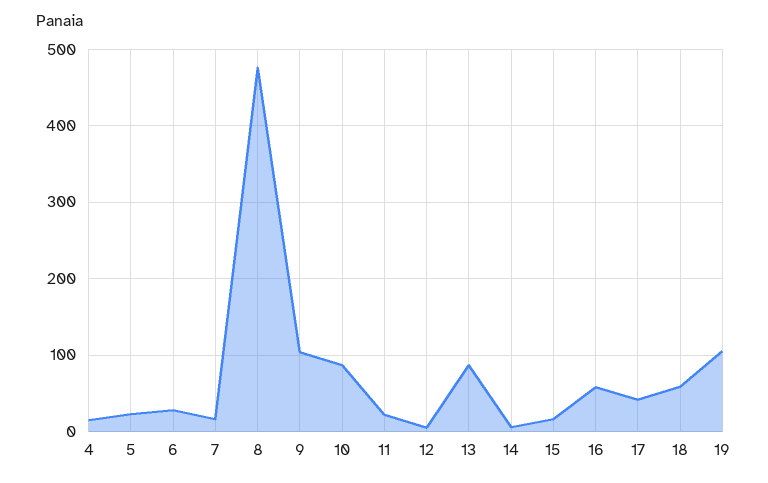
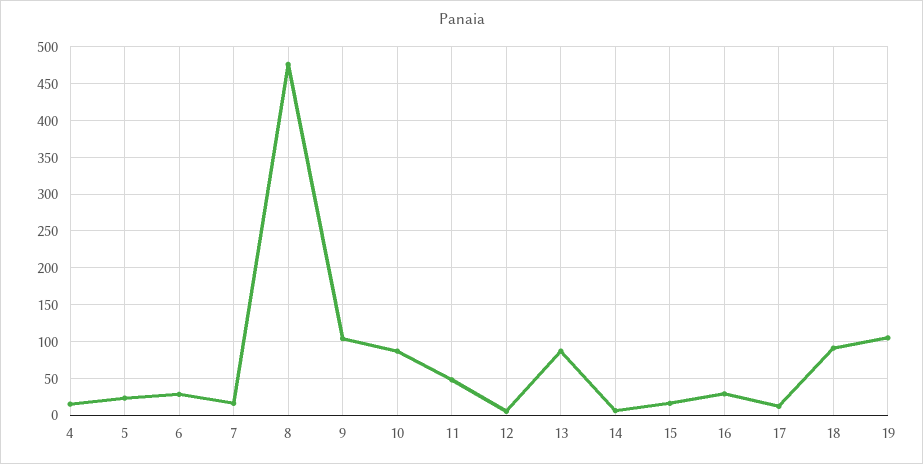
  {
    "4": 20,
    "5": 20,
    "6": 30,
    "7": 20,
    "8": 480,
    "9": 100,
    "10": 90,
-   "11": 20,
+   "11": 50,
    "12": 10,
    "13": 90,
    "14": 10,
    "15": 20,
-   "16": 60,
+   "16": 30,
-   "17": 40,
+   "17": 10,
-   "18": 60,
+   "18": 90,
    "19": 110
  }

